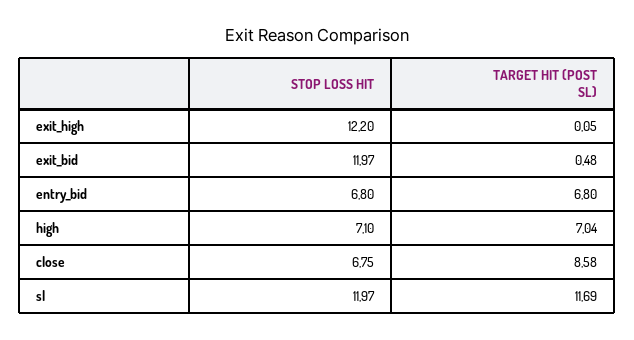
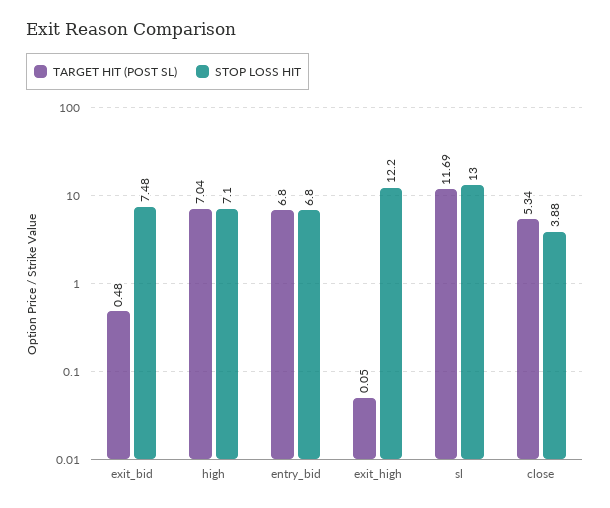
  {
    "STOP LOSS HIT": {
      "exit_high": 12.2,
-     "exit_bid": 11.97,
+     "exit_bid": 7.48,
      "entry_bid": 6.8,
      "high": 7.1,
-     "close": 6.75,
+     "close": 3.88,
-     "sl": 11.97
+     "sl": 13
    },
    "TARGET HIT (POST SL)": {
      "exit_high": 0.05,
      "exit_bid": 0.48,
      "entry_bid": 6.8,
      "high": 7.04,
-     "close": 8.58,
+     "close": 5.34,
      "sl": 11.69
    }
  }

